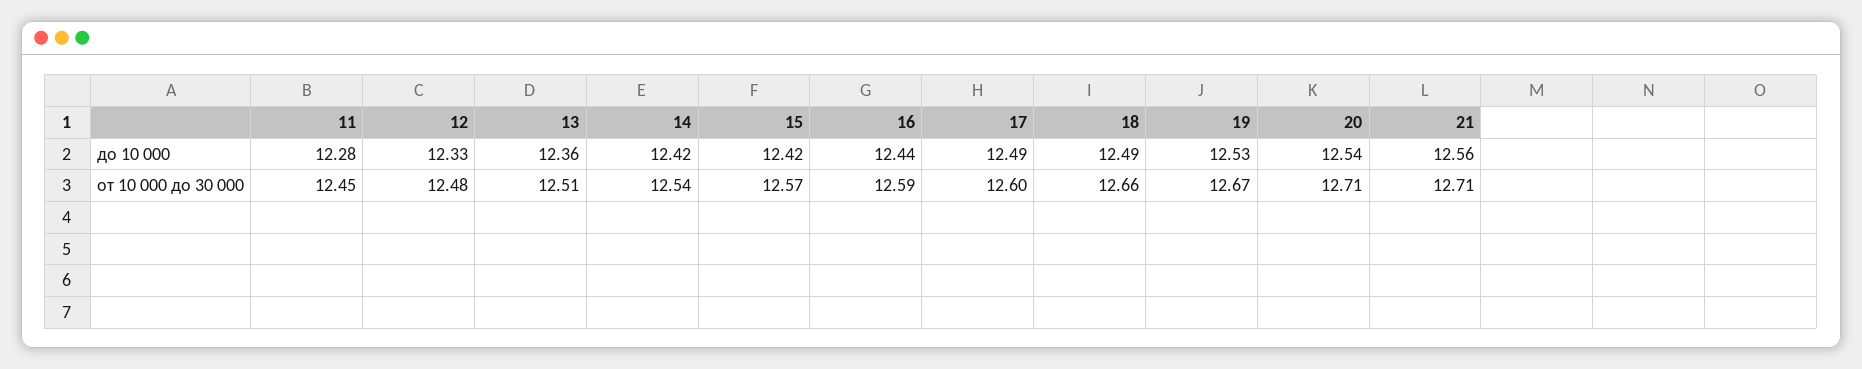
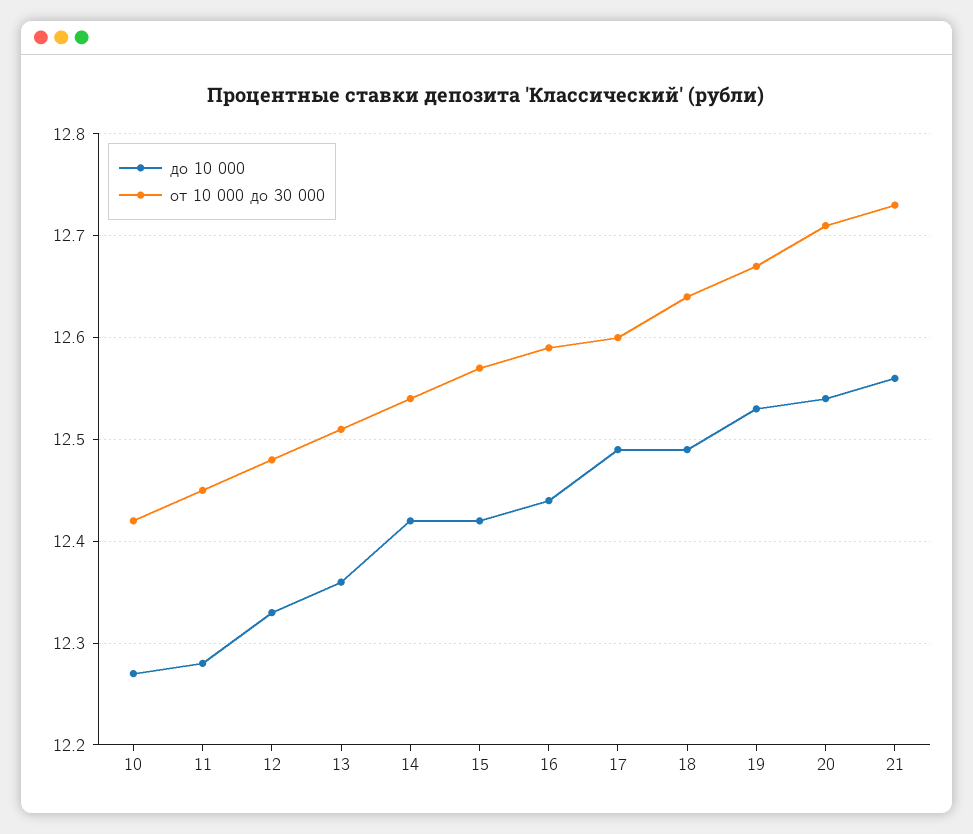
  {
    "до 10 000": {
      "11": 12.28,
      "12": 12.33,
      "13": 12.36,
      "14": 12.42,
      "15": 12.42,
      "16": 12.44,
      "17": 12.49,
      "18": 12.49,
      "19": 12.53,
      "20": 12.54,
-     "21": 12.56
+     "21": 12.56,
+     "10": 12.27
    },
    "от 10 000 до 30 000": {
      "11": 12.45,
      "12": 12.48,
      "13": 12.51,
      "14": 12.54,
      "15": 12.57,
      "16": 12.59,
      "17": 12.6,
-     "18": 12.66,
+     "18": 12.64,
      "19": 12.67,
      "20": 12.71,
-     "21": 12.71
+     "21": 12.73,
+     "10": 12.42
    }
  }

